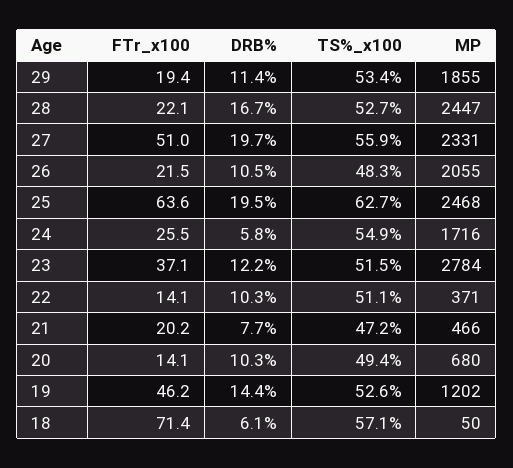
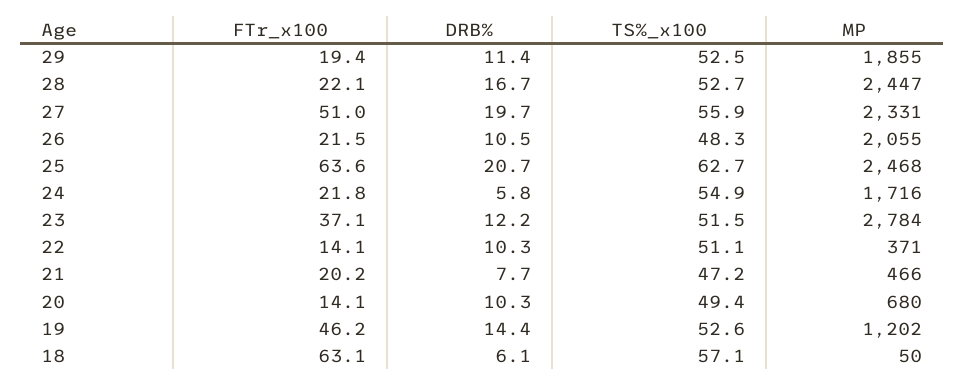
  {
    "FTr_x100": {
      "29": 19.4,
      "28": 22.1,
      "27": 51,
      "26": 21.5,
      "25": 63.6,
-     "24": 25.5,
+     "24": 21.8,
      "23": 37.1,
      "22": 14.1,
      "21": 20.2,
      "20": 14.1,
      "19": 46.2,
-     "18": 71.4
+     "18": 63.1
    },
    "DRB%": {
      "29": 11.4,
      "28": 16.7,
      "27": 19.7,
      "26": 10.5,
-     "25": 19.5,
+     "25": 20.7,
      "24": 5.8,
      "23": 12.2,
      "22": 10.3,
      "21": 7.7,
      "20": 10.3,
      "19": 14.4,
      "18": 6.1
    },
    "TS%_x100": {
-     "29": 53.4,
+     "29": 52.5,
      "28": 52.7,
      "27": 55.9,
      "26": 48.3,
      "25": 62.7,
      "24": 54.9,
      "23": 51.5,
      "22": 51.1,
      "21": 47.2,
      "20": 49.4,
      "19": 52.6,
      "18": 57.1
    },
    "MP": {
      "29": 1855,
      "28": 2447,
      "27": 2331,
      "26": 2055,
      "25": 2468,
      "24": 1716,
      "23": 2784,
      "22": 371,
      "21": 466,
      "20": 680,
      "19": 1202,
      "18": 50
    }
  }

